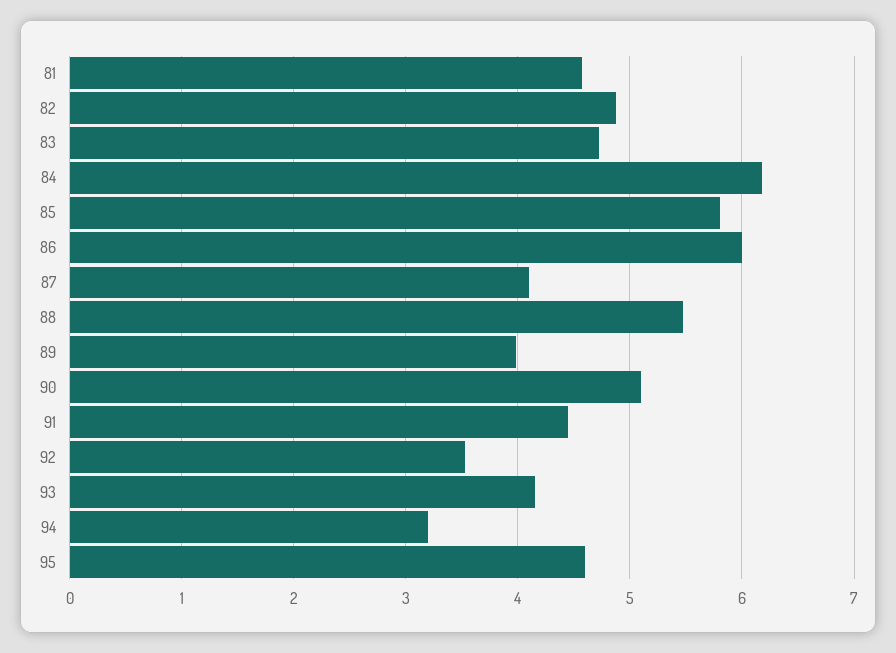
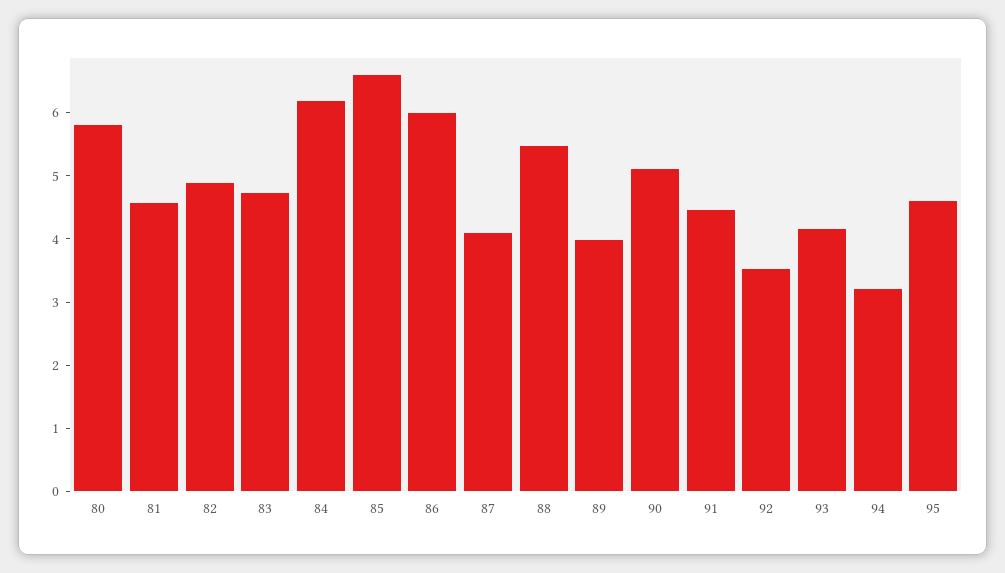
  {
    "81": 4.6,
    "82": 4.9,
    "83": 4.7,
    "84": 6.2,
-   "85": 5.8,
+   "85": 6.6,
    "86": 6,
    "87": 4.1,
    "88": 5.5,
    "89": 4,
    "90": 5.1,
    "91": 4.5,
    "92": 3.5,
    "93": 4.2,
    "94": 3.2,
-   "95": 4.6
+   "95": 4.6,
+   "80": 5.8
  }

